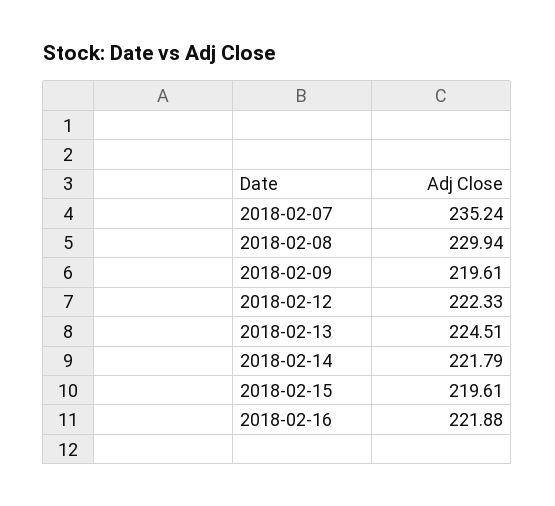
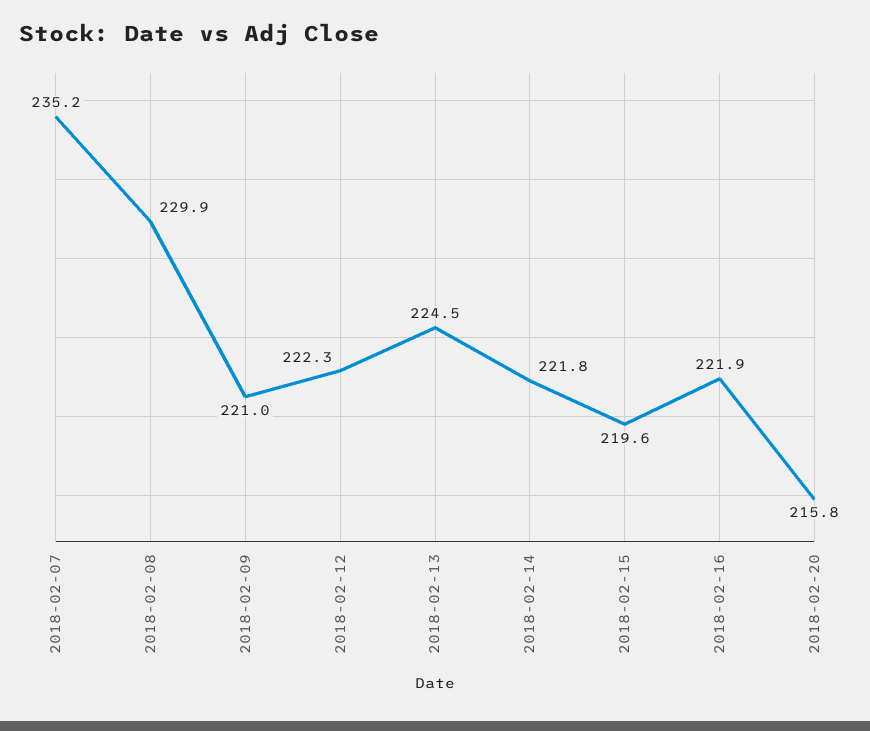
  {
    "2018-02-07": 235.24,
    "2018-02-08": 229.94,
-   "2018-02-09": 219.61,
+   "2018-02-09": 221,
    "2018-02-12": 222.33,
    "2018-02-13": 224.51,
    "2018-02-14": 221.79,
    "2018-02-15": 219.61,
-   "2018-02-16": 221.88
+   "2018-02-16": 221.88,
+   "2018-02-20": 215.8
  }

